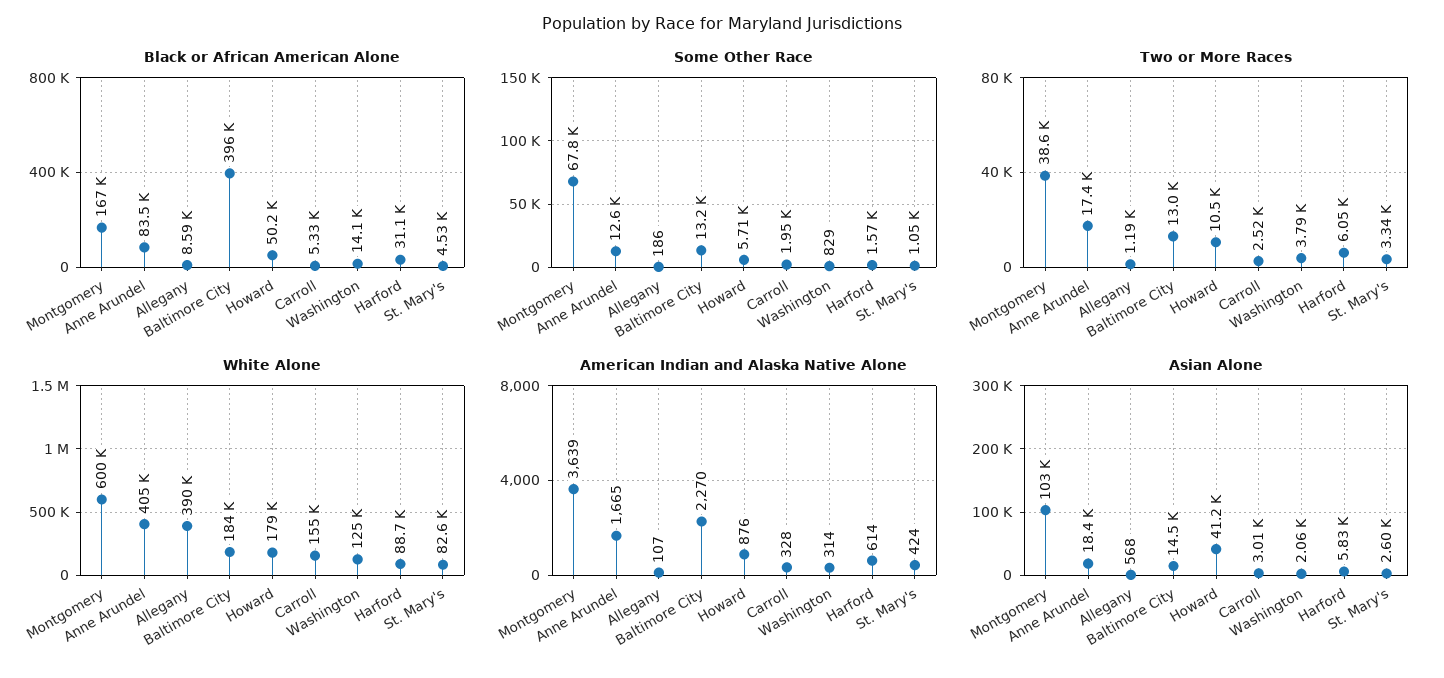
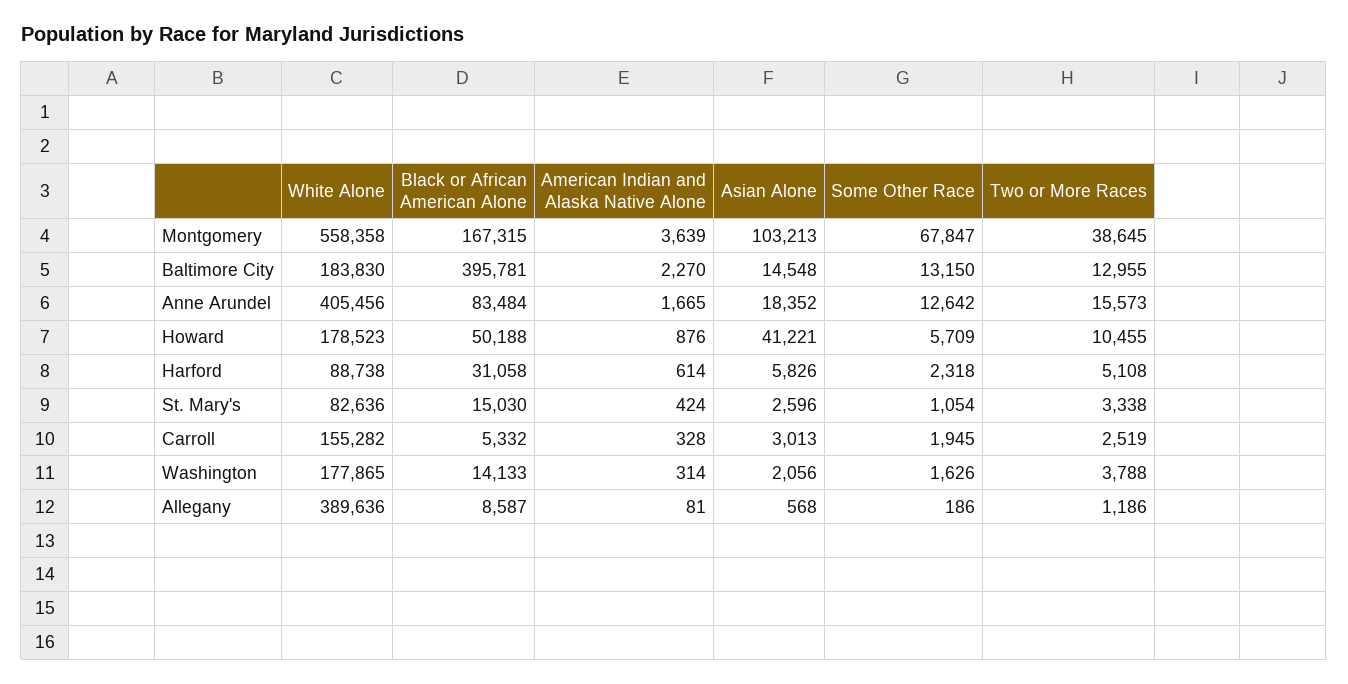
  {
    "Black or African American Alone": {
      "Montgomery": 167315,
      "Anne Arundel": 83484,
      "Allegany": 8587,
      "Baltimore City": 395781,
      "Howard": 50188,
      "Carroll": 5332,
      "Washington": 14133,
      "Harford": 31058,
-     "St. Mary's": 4530
+     "St. Mary's": 15030
    },
    "Some Other Race": {
      "Montgomery": 67847,
      "Anne Arundel": 12642,
      "Allegany": 186,
      "Baltimore City": 13150,
      "Howard": 5709,
      "Carroll": 1945,
-     "Washington": 829,
+     "Washington": 1626,
-     "Harford": 1570,
+     "Harford": 2318,
      "St. Mary's": 1054
    },
    "Two or More Races": {
      "Montgomery": 38645,
-     "Anne Arundel": 17400,
+     "Anne Arundel": 15573,
      "Allegany": 1186,
      "Baltimore City": 12955,
      "Howard": 10455,
      "Carroll": 2519,
      "Washington": 3788,
-     "Harford": 6050,
+     "Harford": 5108,
      "St. Mary's": 3338
    },
    "White Alone": {
-     "Montgomery": 600000,
+     "Montgomery": 558358,
      "Anne Arundel": 405456,
      "Allegany": 389636,
      "Baltimore City": 183830,
      "Howard": 178523,
      "Carroll": 155282,
-     "Washington": 125000,
+     "Washington": 177865,
      "Harford": 88738,
      "St. Mary's": 82636
    },
    "American Indian and Alaska Native Alone": {
      "Montgomery": 3639,
      "Anne Arundel": 1665,
-     "Allegany": 107,
+     "Allegany": 81,
      "Baltimore City": 2270,
      "Howard": 876,
      "Carroll": 328,
      "Washington": 314,
      "Harford": 614,
      "St. Mary's": 424
    },
    "Asian Alone": {
      "Montgomery": 103213,
      "Anne Arundel": 18352,
      "Allegany": 568,
      "Baltimore City": 14548,
      "Howard": 41221,
      "Carroll": 3013,
      "Washington": 2056,
      "Harford": 5826,
      "St. Mary's": 2596
    }
  }

